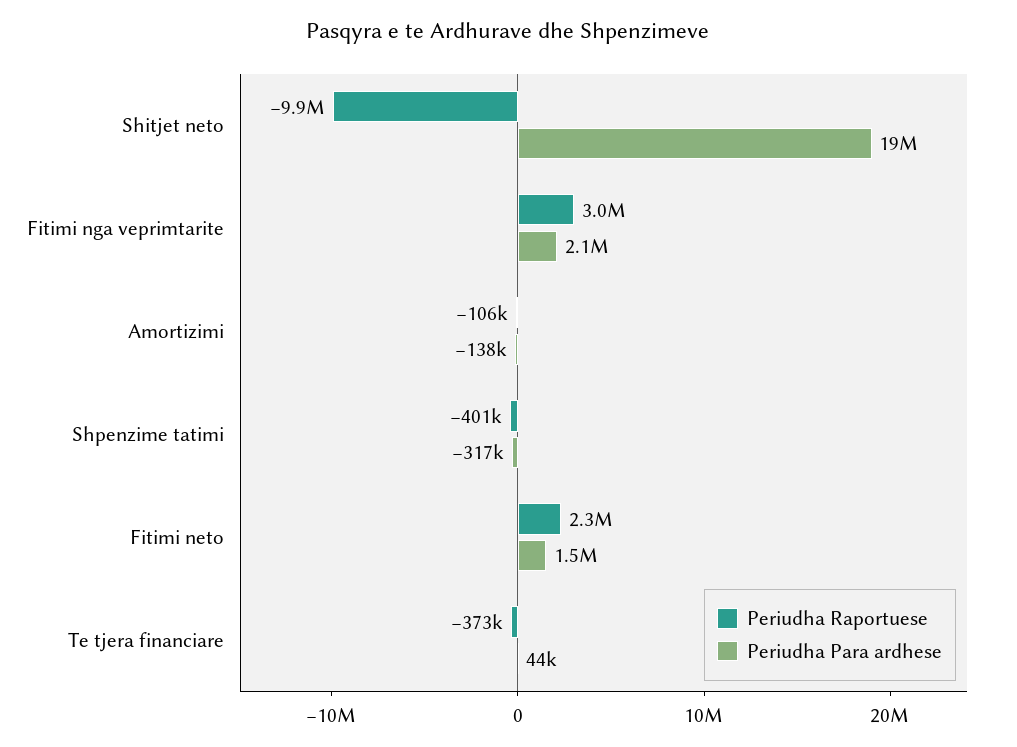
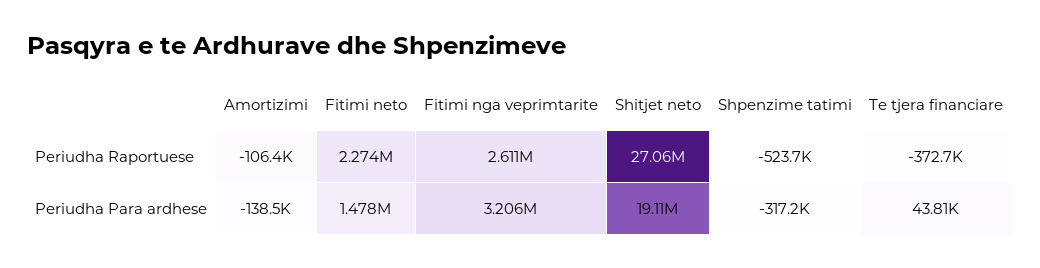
  {
    "Periudha Raportuese": {
-     "Shitjet neto": -9900000,
+     "Shitjet neto": 27060000,
-     "Fitimi nga veprimtarite": 3000000,
+     "Fitimi nga veprimtarite": 2611000,
      "Amortizimi": -106400,
-     "Shpenzime tatimi": -401000,
+     "Shpenzime tatimi": -523700,
      "Fitimi neto": 2274000,
      "Te tjera financiare": -372700
    },
    "Periudha Para ardhese": {
      "Shitjet neto": 19110000,
-     "Fitimi nga veprimtarite": 2100000,
+     "Fitimi nga veprimtarite": 3206000,
      "Amortizimi": -138500,
      "Shpenzime tatimi": -317200,
      "Fitimi neto": 1478000,
      "Te tjera financiare": 43810
    }
  }

